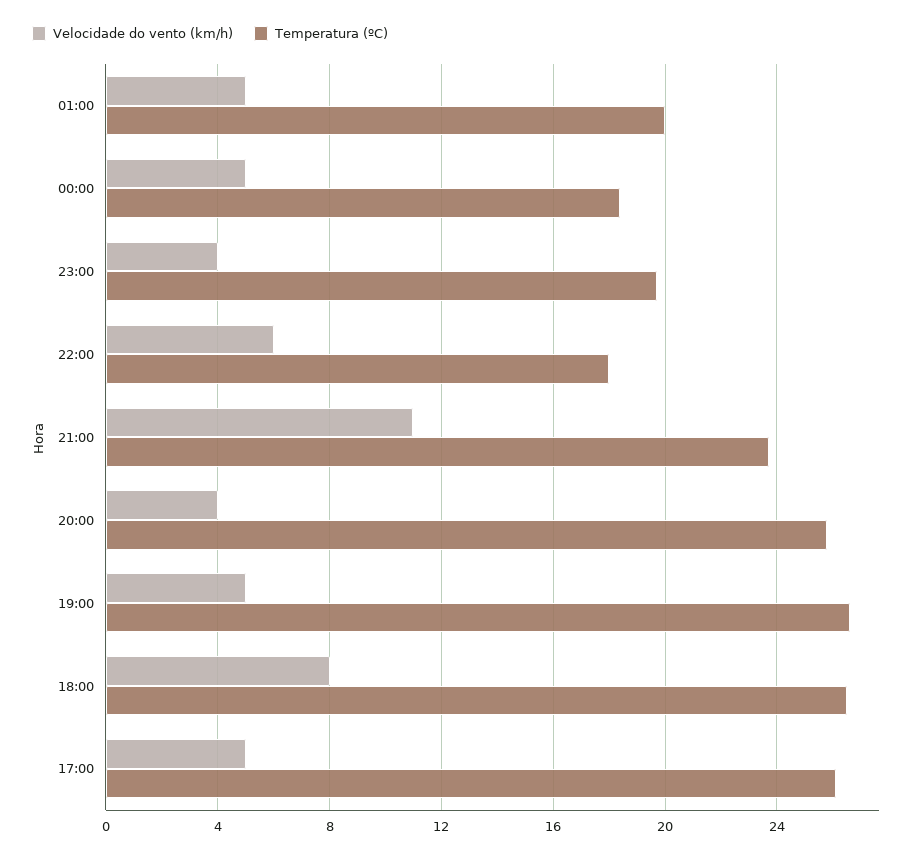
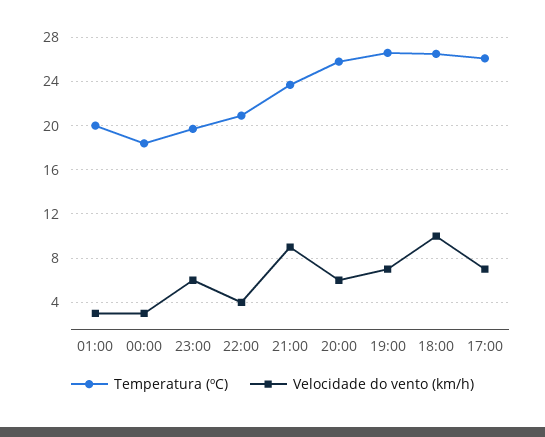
  {
    "Velocidade do vento (km/h)": {
-     "01:00": 5,
+     "01:00": 3,
-     "00:00": 5,
+     "00:00": 3,
-     "23:00": 4,
+     "23:00": 6,
-     "22:00": 6,
+     "22:00": 4,
-     "21:00": 11,
+     "21:00": 9,
-     "20:00": 4,
+     "20:00": 6,
-     "19:00": 5,
+     "19:00": 7,
-     "18:00": 8,
+     "18:00": 10,
-     "17:00": 5
+     "17:00": 7
    },
    "Temperatura (ºC)": {
      "01:00": 20,
      "00:00": 18.5,
      "23:00": 19.5,
-     "22:00": 18,
+     "22:00": 21,
      "21:00": 23.5,
      "20:00": 26,
      "19:00": 26.5,
      "18:00": 26.5,
      "17:00": 26
    }
  }

